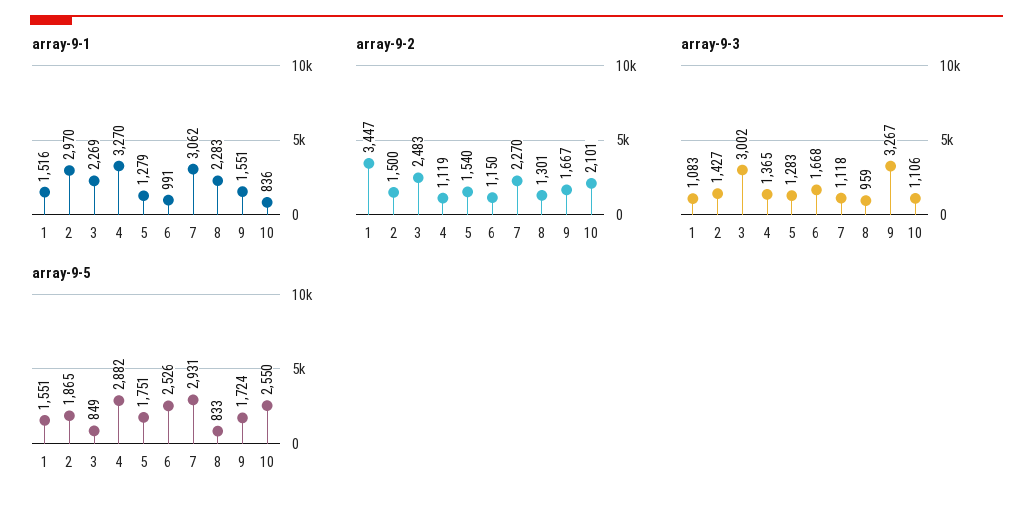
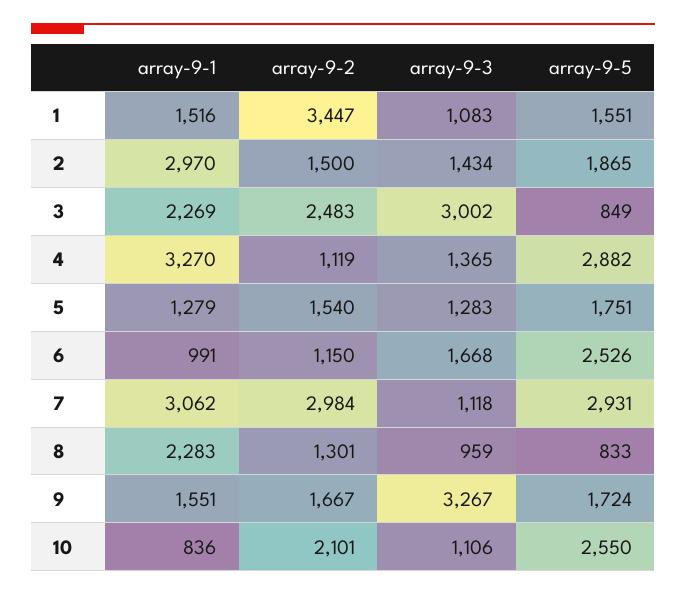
  {
    "array-9-1": {
      "1": 1516,
      "2": 2970,
      "3": 2269,
      "4": 3270,
      "5": 1279,
      "6": 991,
      "7": 3062,
      "8": 2283,
      "9": 1551,
      "10": 836
    },
    "array-9-2": {
      "1": 3447,
      "2": 1500,
      "3": 2483,
      "4": 1119,
      "5": 1540,
      "6": 1150,
-     "7": 2270,
+     "7": 2984,
      "8": 1301,
      "9": 1667,
      "10": 2101
    },
    "array-9-3": {
      "1": 1083,
-     "2": 1427,
+     "2": 1434,
      "3": 3002,
      "4": 1365,
      "5": 1283,
      "6": 1668,
      "7": 1118,
      "8": 959,
      "9": 3267,
      "10": 1106
    },
    "array-9-5": {
      "1": 1551,
      "2": 1865,
      "3": 849,
      "4": 2882,
      "5": 1751,
      "6": 2526,
      "7": 2931,
      "8": 833,
      "9": 1724,
      "10": 2550
    }
  }

